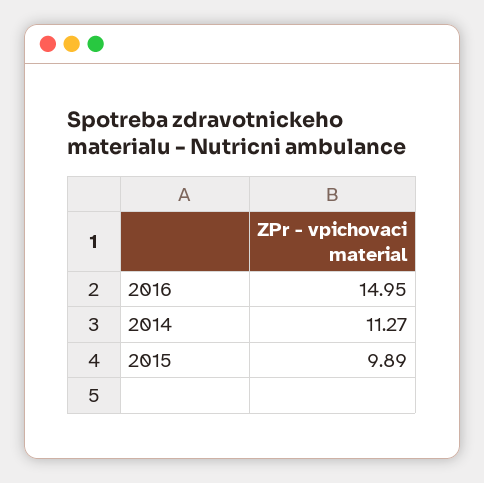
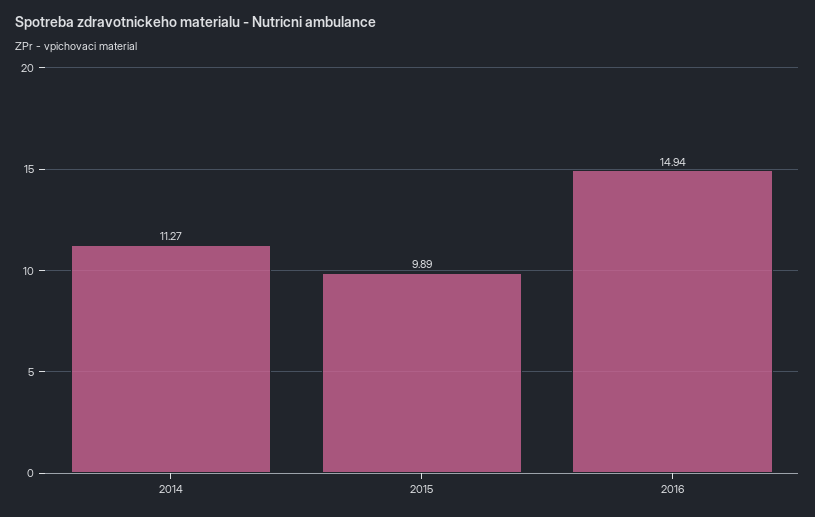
  {
-   "2016": 14.95,
+   "2016": 14.94,
    "2014": 11.27,
    "2015": 9.89
  }

